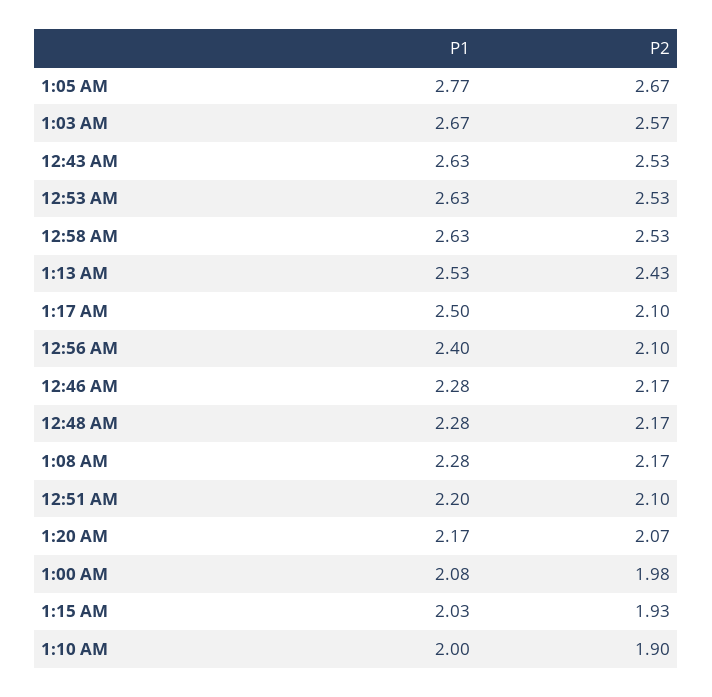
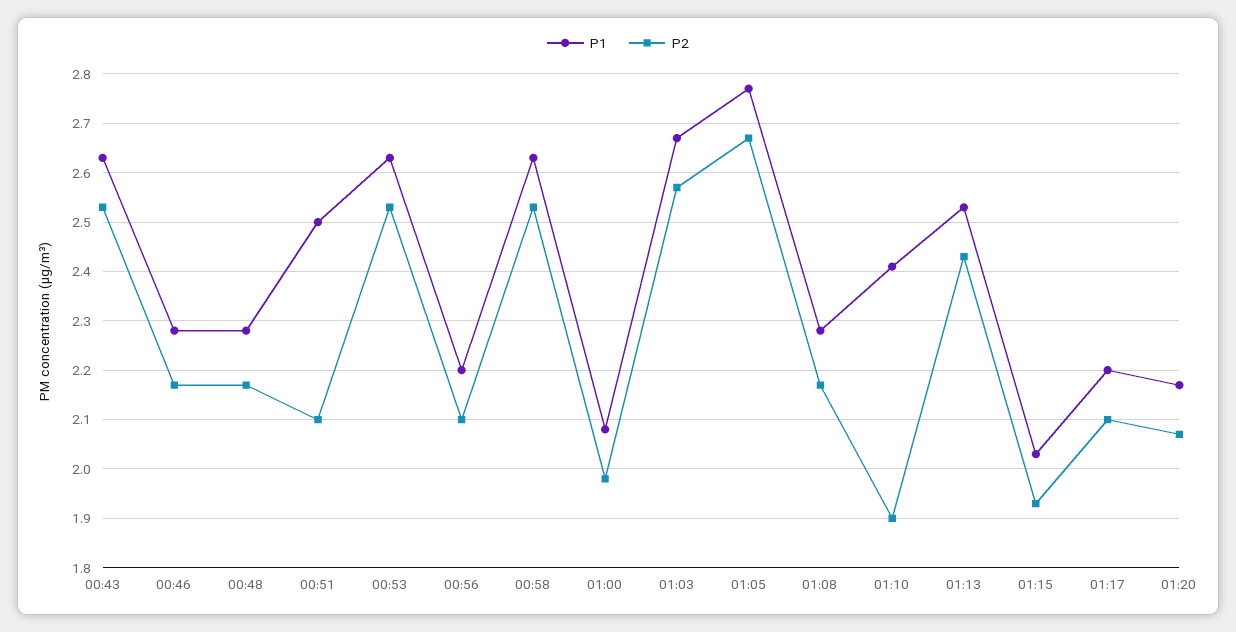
  {
    "P1": {
      "1:05 AM": 2.77,
      "1:03 AM": 2.67,
      "12:43 AM": 2.63,
      "12:53 AM": 2.63,
      "12:58 AM": 2.63,
      "1:13 AM": 2.53,
-     "1:17 AM": 2.5,
+     "1:17 AM": 2.2,
-     "12:56 AM": 2.4,
+     "12:56 AM": 2.2,
      "12:46 AM": 2.28,
      "12:48 AM": 2.28,
      "1:08 AM": 2.28,
-     "12:51 AM": 2.2,
+     "12:51 AM": 2.5,
      "1:20 AM": 2.17,
      "1:00 AM": 2.08,
      "1:15 AM": 2.03,
-     "1:10 AM": 2
+     "1:10 AM": 2.4
    },
    "P2": {
      "1:05 AM": 2.67,
      "1:03 AM": 2.57,
      "12:43 AM": 2.53,
      "12:53 AM": 2.53,
      "12:58 AM": 2.53,
      "1:13 AM": 2.43,
      "1:17 AM": 2.1,
      "12:56 AM": 2.1,
      "12:46 AM": 2.17,
      "12:48 AM": 2.17,
      "1:08 AM": 2.17,
      "12:51 AM": 2.1,
      "1:20 AM": 2.07,
      "1:00 AM": 1.98,
      "1:15 AM": 1.93,
      "1:10 AM": 1.9
    }
  }

